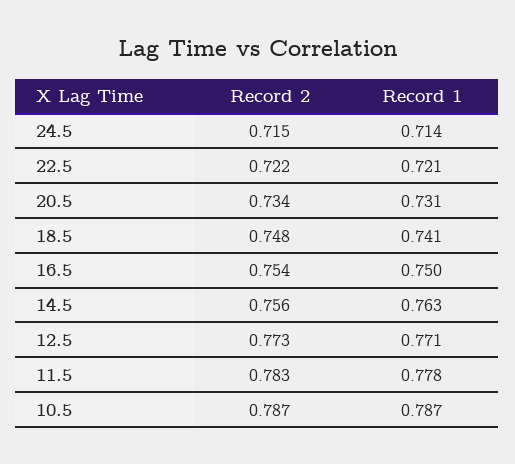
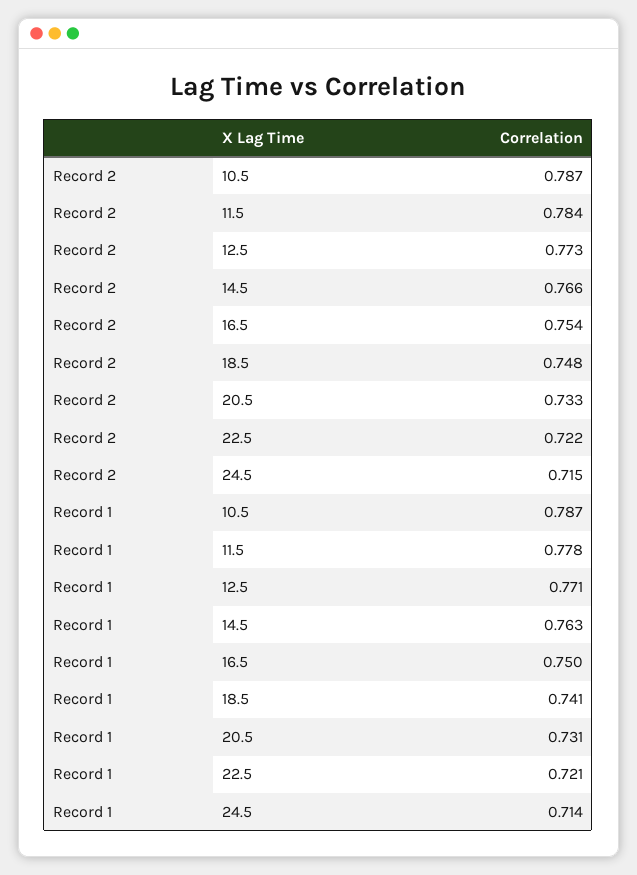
  {
    "Record 2": {
      "24.5": 0.715,
      "22.5": 0.722,
-     "20.5": 0.734,
+     "20.5": 0.733,
      "18.5": 0.748,
      "16.5": 0.754,
-     "14.5": 0.756,
+     "14.5": 0.766,
      "12.5": 0.773,
-     "11.5": 0.783,
+     "11.5": 0.784,
      "10.5": 0.787
    },
    "Record 1": {
      "24.5": 0.714,
      "22.5": 0.721,
      "20.5": 0.731,
      "18.5": 0.741,
      "16.5": 0.75,
      "14.5": 0.763,
      "12.5": 0.771,
      "11.5": 0.778,
      "10.5": 0.787
    }
  }

